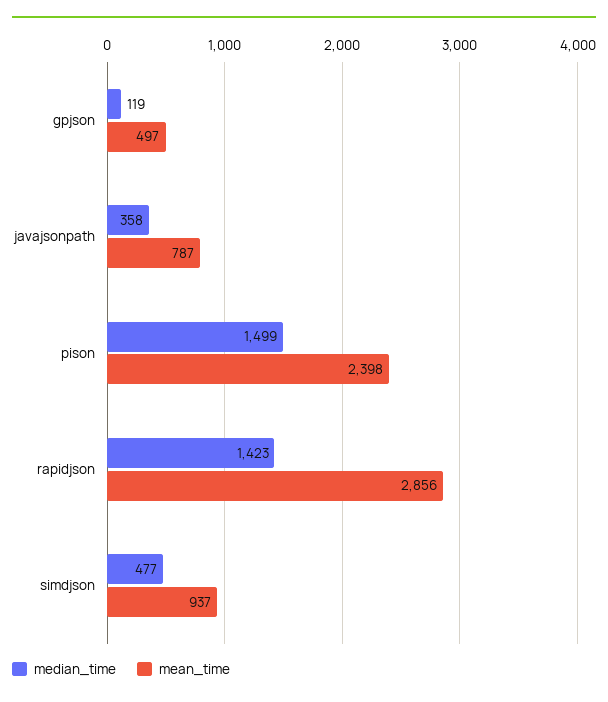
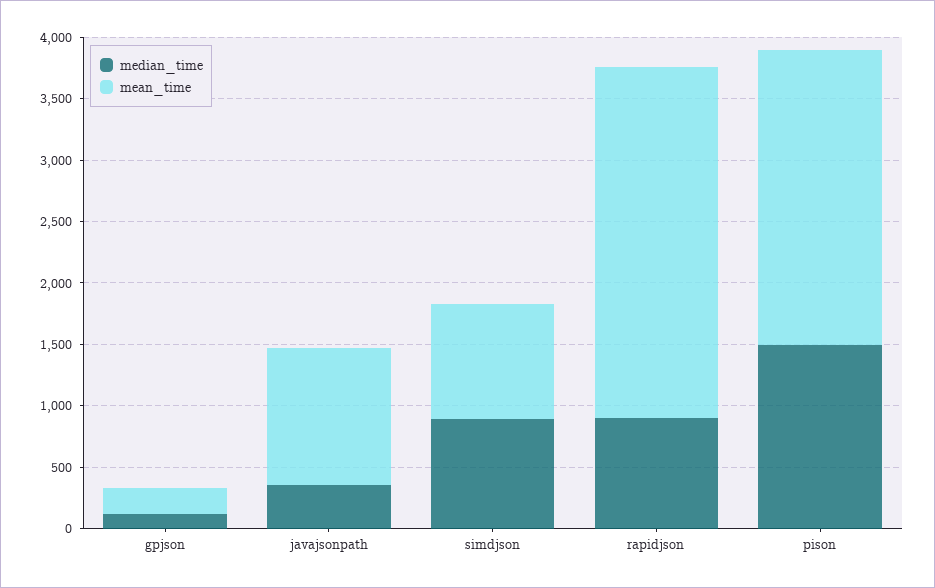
  {
    "median_time": {
      "gpjson": 119,
      "javajsonpath": 358,
      "pison": 1499,
-     "rapidjson": 1423,
+     "rapidjson": 900,
-     "simdjson": 477
+     "simdjson": 900
    },
    "mean_time": {
-     "gpjson": 497,
+     "gpjson": 200,
-     "javajsonpath": 787,
+     "javajsonpath": 1100,
      "pison": 2398,
      "rapidjson": 2856,
      "simdjson": 937
    }
  }

